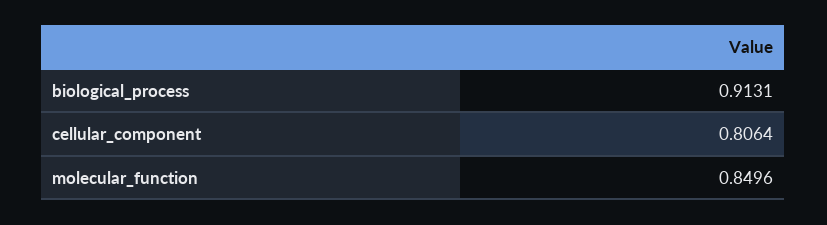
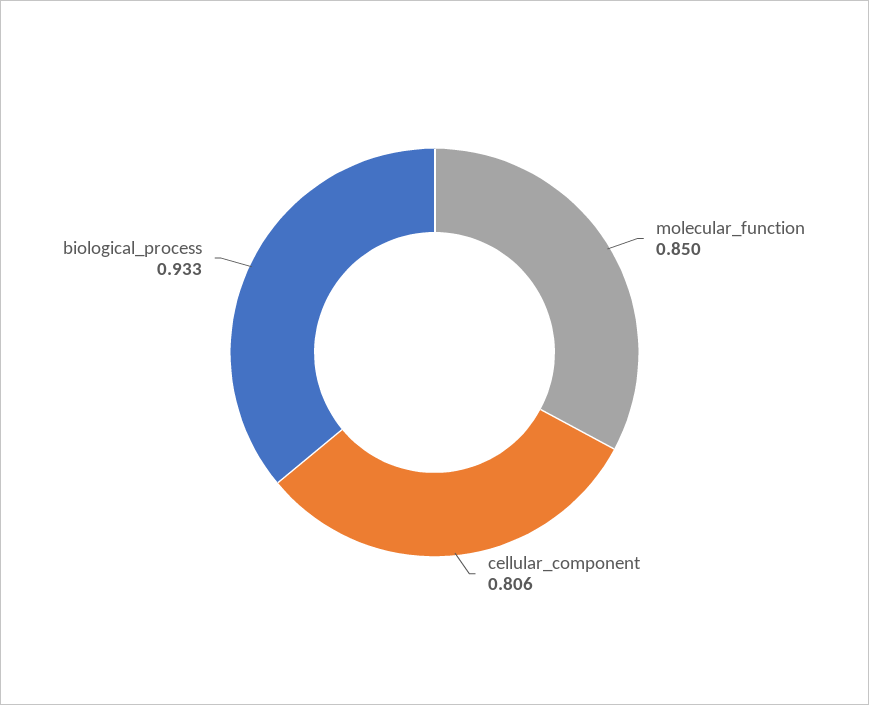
  {
-   "biological_process": 0.9131,
+   "biological_process": 0.933,
    "cellular_component": 0.8064,
    "molecular_function": 0.8496
  }

